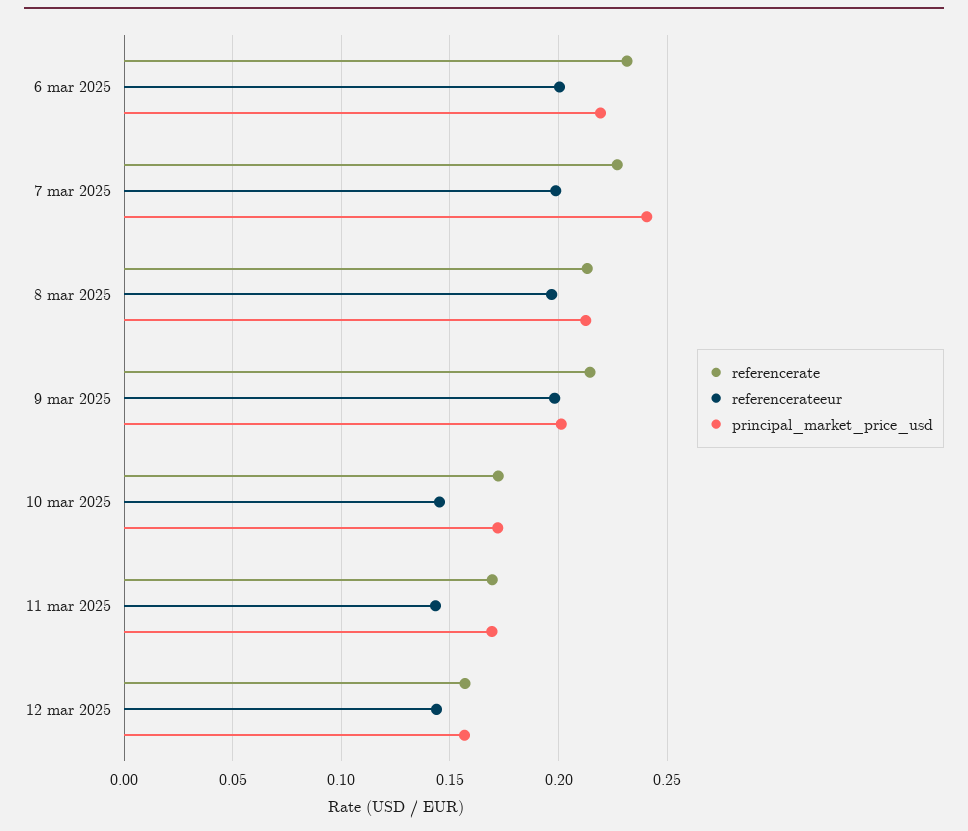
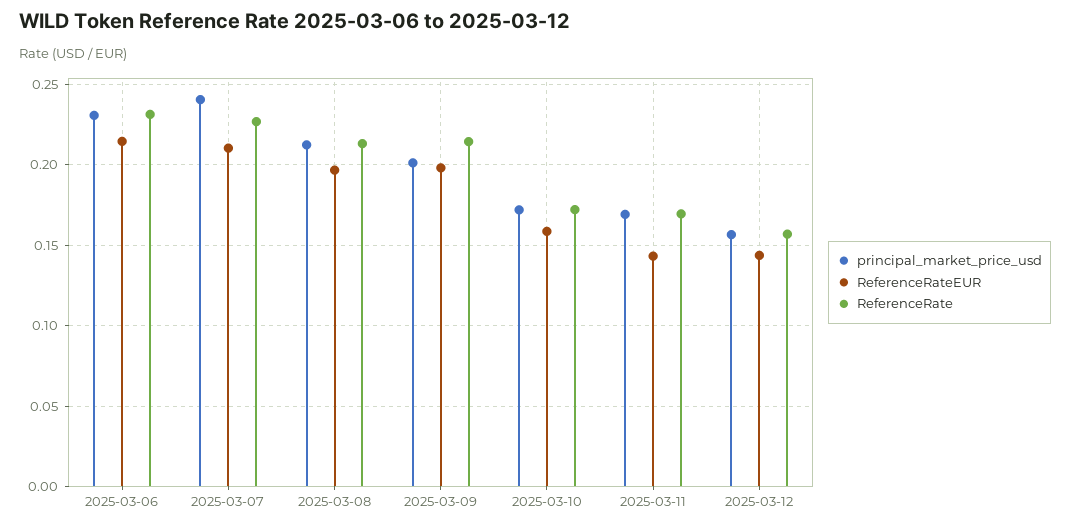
  {
    "referencerate": {
      "6 mar 2025": 0.23,
      "7 mar 2025": 0.225,
      "8 mar 2025": 0.215,
      "9 mar 2025": 0.215,
      "10 mar 2025": 0.17,
      "11 mar 2025": 0.17,
      "12 mar 2025": 0.155
    },
    "referencerateeur": {
-     "6 mar 2025": 0.2,
+     "6 mar 2025": 0.215,
-     "7 mar 2025": 0.2,
+     "7 mar 2025": 0.21,
      "8 mar 2025": 0.195,
      "9 mar 2025": 0.2,
-     "10 mar 2025": 0.145,
+     "10 mar 2025": 0.16,
      "11 mar 2025": 0.145,
      "12 mar 2025": 0.145
    },
    "principal_market_price_usd": {
-     "6 mar 2025": 0.22,
+     "6 mar 2025": 0.23,
      "7 mar 2025": 0.24,
      "8 mar 2025": 0.215,
      "9 mar 2025": 0.2,
      "10 mar 2025": 0.17,
      "11 mar 2025": 0.17,
      "12 mar 2025": 0.155
    }
  }

